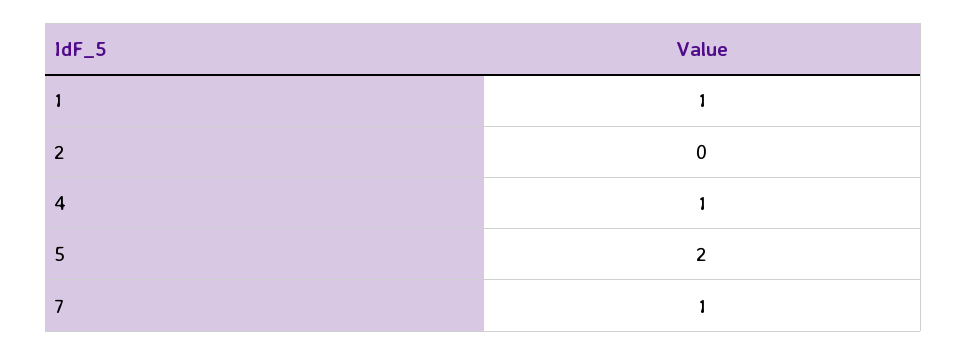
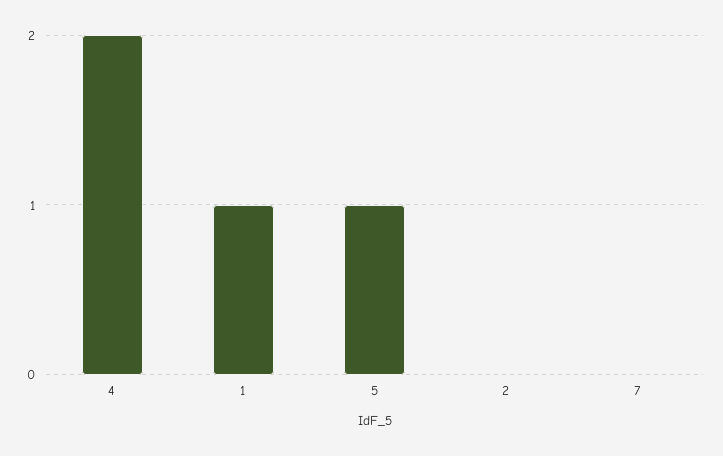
  {
    "1": 1,
    "2": 0,
-   "4": 1,
+   "4": 2,
-   "5": 2,
+   "5": 1,
-   "7": 1
+   "7": 0
  }

